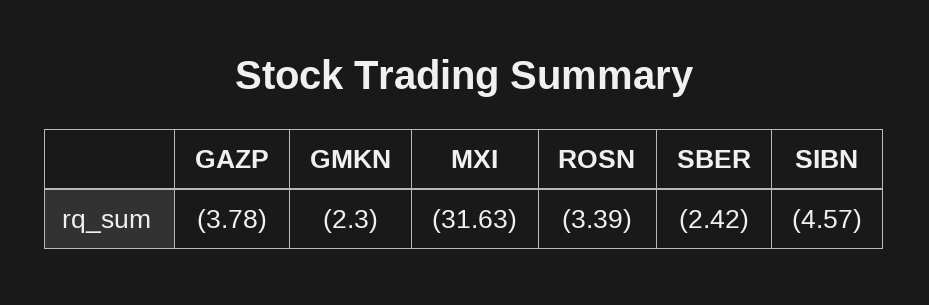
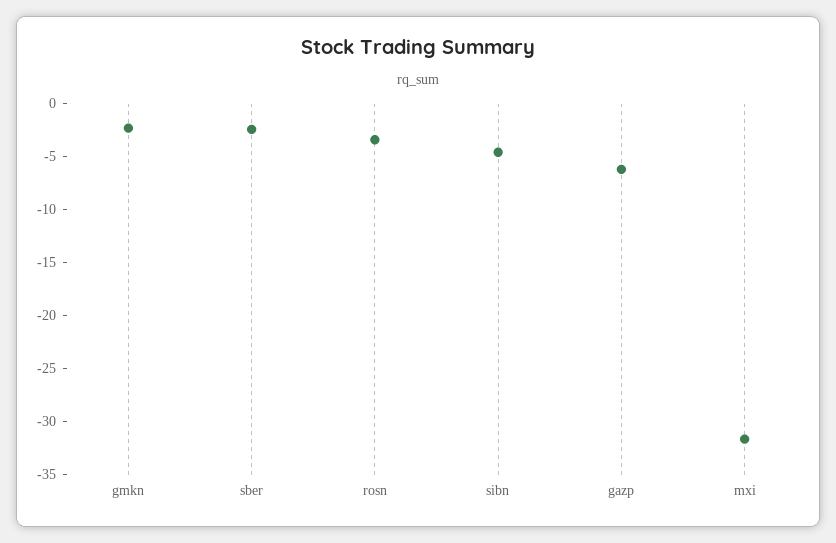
  {
-   "GAZP": -3.78,
+   "GAZP": -6,
    "GMKN": -2.3,
    "MXI": -31.63,
    "ROSN": -3.39,
    "SBER": -2.42,
    "SIBN": -4.57
  }

